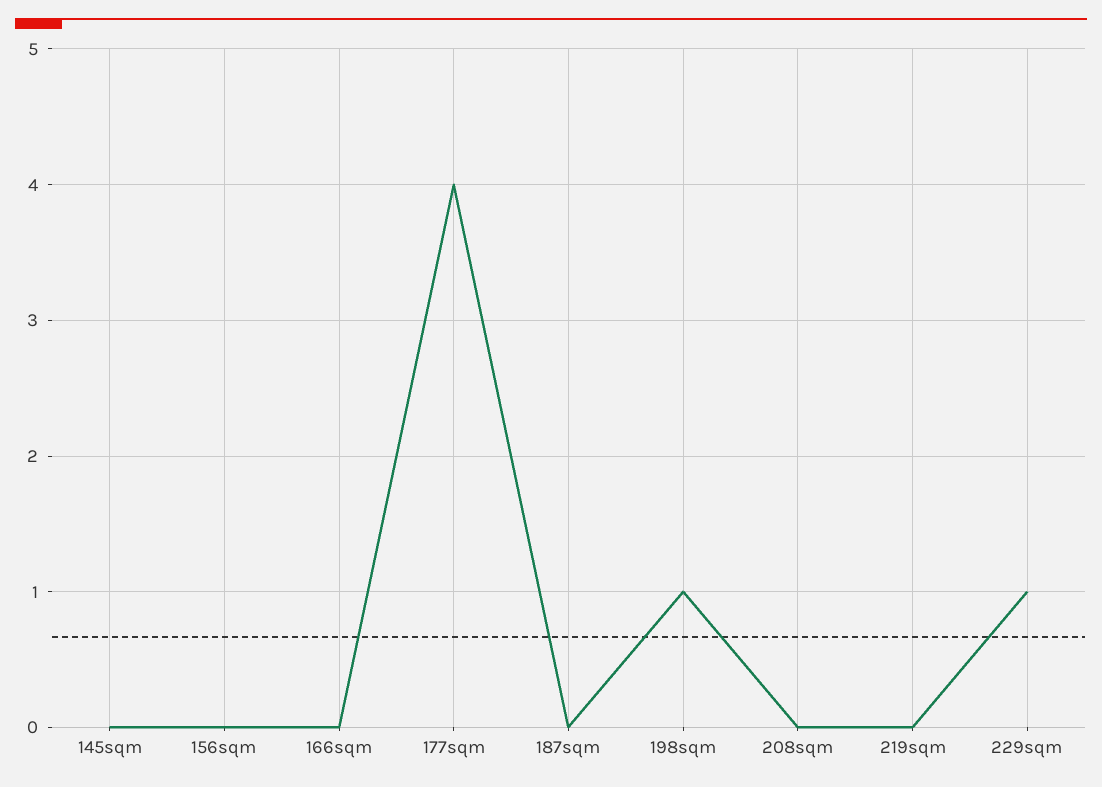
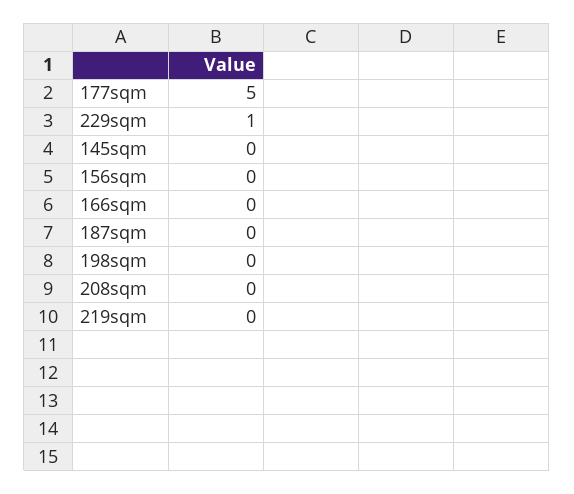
  {
    "145sqm": 0,
    "156sqm": 0,
    "166sqm": 0,
-   "177sqm": 4,
+   "177sqm": 5,
    "187sqm": 0,
-   "198sqm": 1,
+   "198sqm": 0,
    "208sqm": 0,
    "219sqm": 0,
    "229sqm": 1
  }

